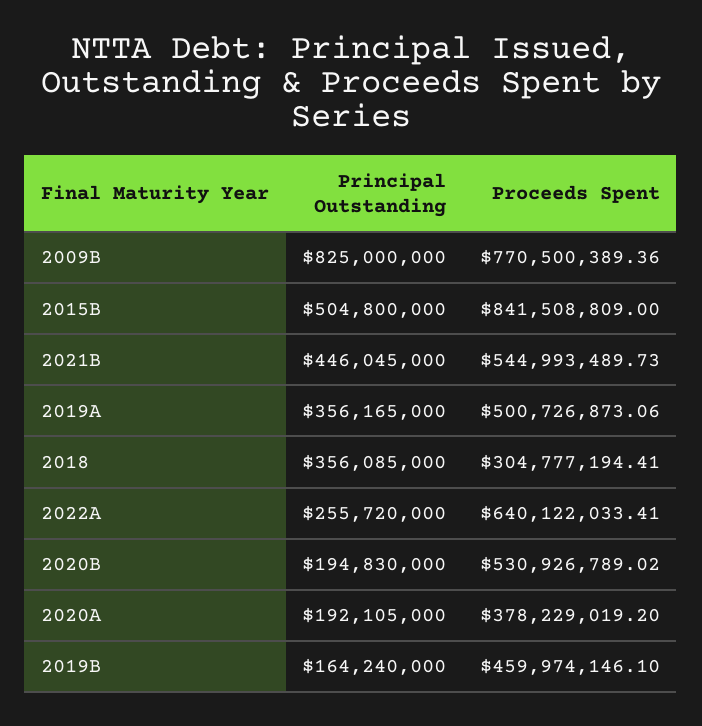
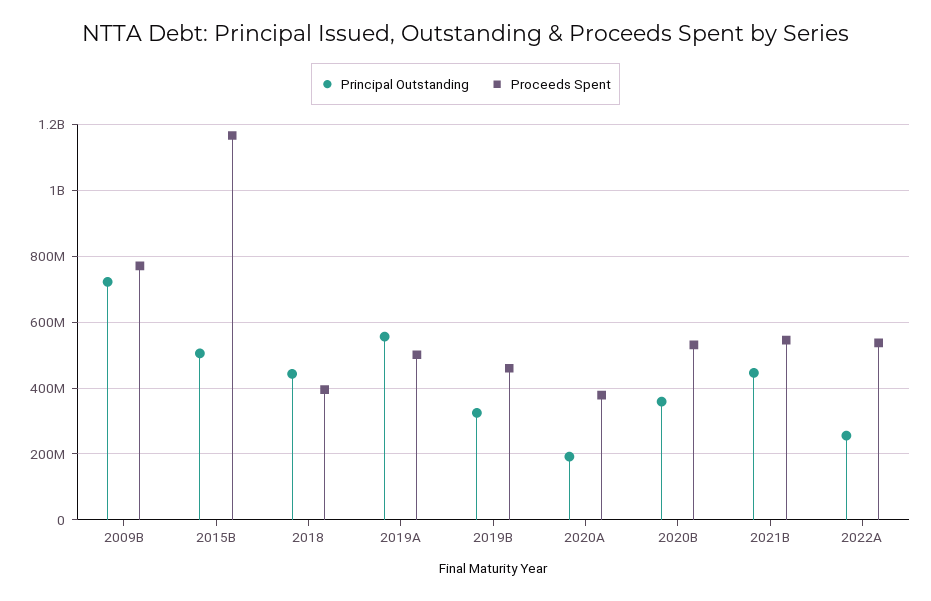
  {
    "Principal Outstanding": {
-     "2009B": 825000000,
+     "2009B": 720000000,
      "2015B": 504800000,
      "2021B": 446045000,
-     "2019A": 356165000,
+     "2019A": 560000000,
-     "2018": 356085000,
+     "2018": 440000000,
      "2022A": 255720000,
-     "2020B": 194830000,
+     "2020B": 360000000,
      "2020A": 192105000,
-     "2019B": 164240000
+     "2019B": 320000000
    },
    "Proceeds Spent": {
      "2009B": 770500389.36,
-     "2015B": 841508809,
+     "2015B": 1160000000,
      "2021B": 544993489.73,
      "2019A": 500726873.06,
-     "2018": 304777194.41,
+     "2018": 400000000,
-     "2022A": 640122033.41,
+     "2022A": 540000000,
      "2020B": 530926789.02,
      "2020A": 378229019.2,
      "2019B": 459974146.1
    }
  }

